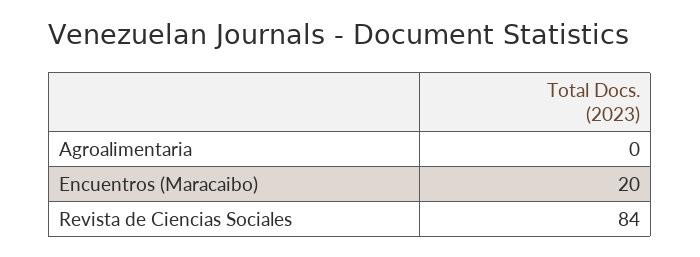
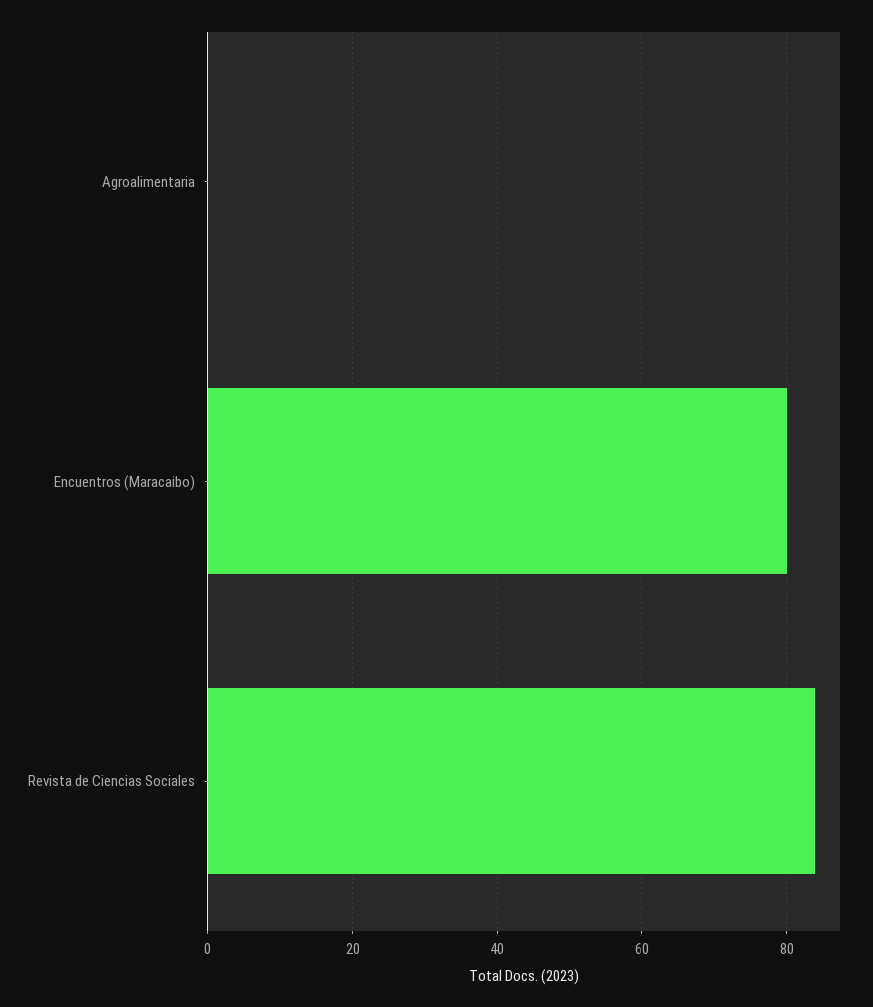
  {
    "Agroalimentaria": 0,
-   "Encuentros (Maracaibo)": 20,
+   "Encuentros (Maracaibo)": 80,
    "Revista de Ciencias Sociales": 84
  }

